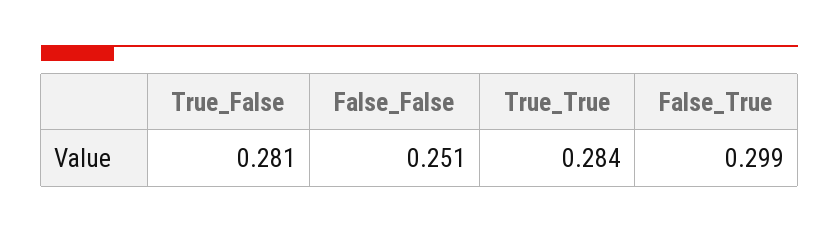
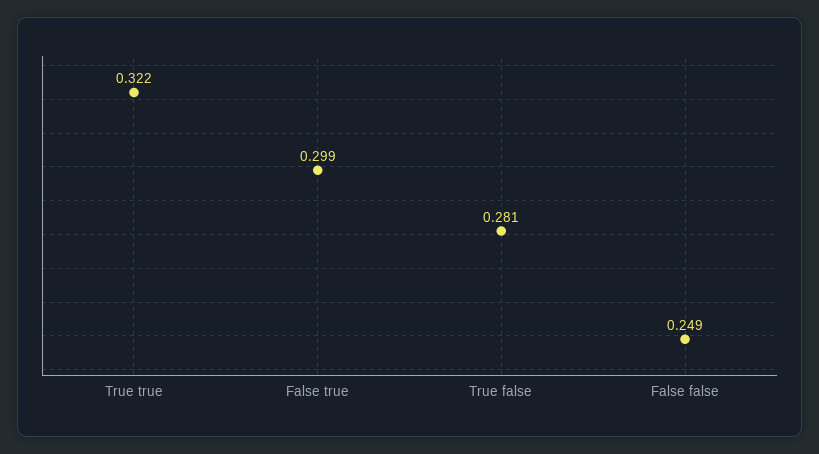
  {
    "True_False": 0.281,
-   "False_False": 0.251,
+   "False_False": 0.249,
-   "True_True": 0.284,
+   "True_True": 0.322,
    "False_True": 0.299
  }

